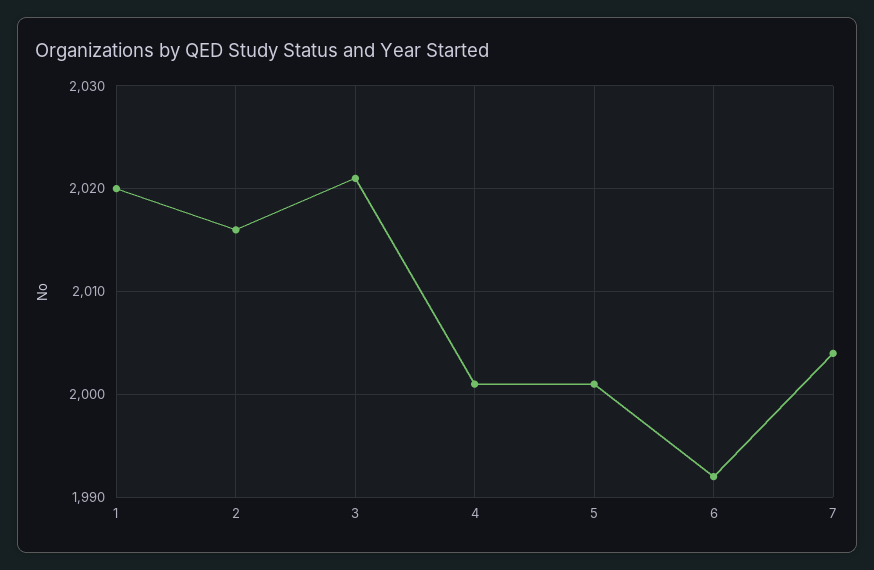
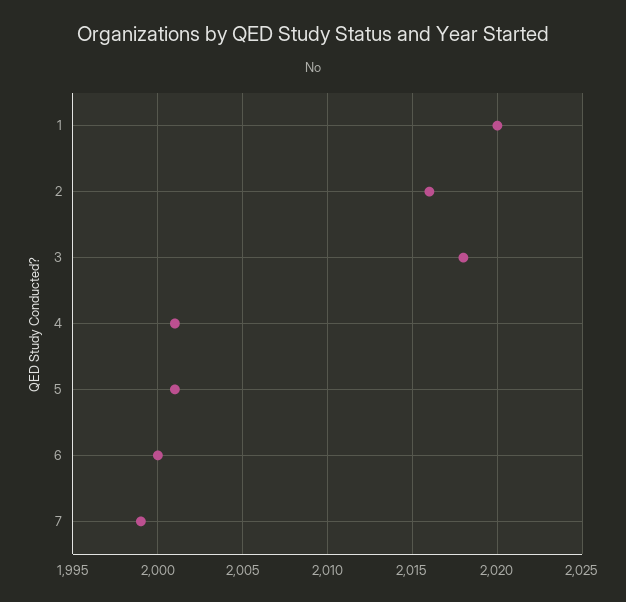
  {
    "1": 2020,
    "2": 2016,
-   "3": 2021,
+   "3": 2018,
    "4": 2001,
    "5": 2001,
-   "6": 1992,
+   "6": 2000,
-   "7": 2004
+   "7": 1999
  }

